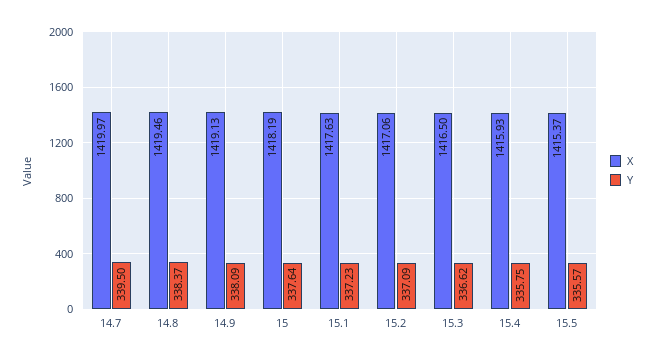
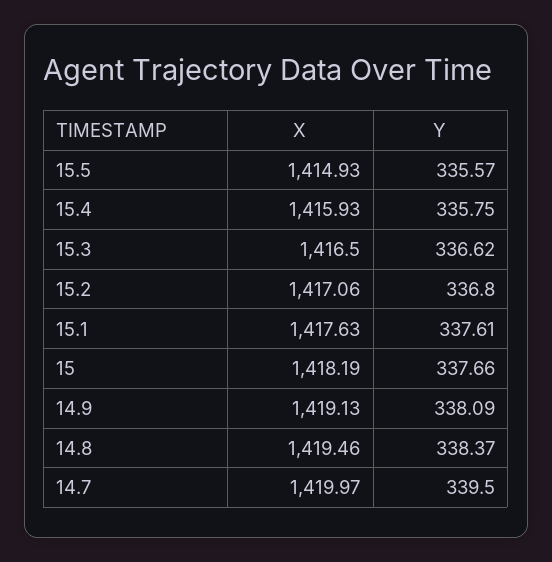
  {
    "X": {
      "14.7": 1419.97,
      "14.8": 1419.46,
      "14.9": 1419.13,
      "15": 1418.19,
      "15.1": 1417.63,
      "15.2": 1417.06,
      "15.3": 1416.5,
      "15.4": 1415.93,
-     "15.5": 1415.37
+     "15.5": 1414.93
    },
    "Y": {
      "14.7": 339.5,
      "14.8": 338.37,
      "14.9": 338.09,
-     "15": 337.64,
+     "15": 337.66,
-     "15.1": 337.23,
+     "15.1": 337.61,
-     "15.2": 337.09,
+     "15.2": 336.8,
      "15.3": 336.62,
      "15.4": 335.75,
      "15.5": 335.57
    }
  }

